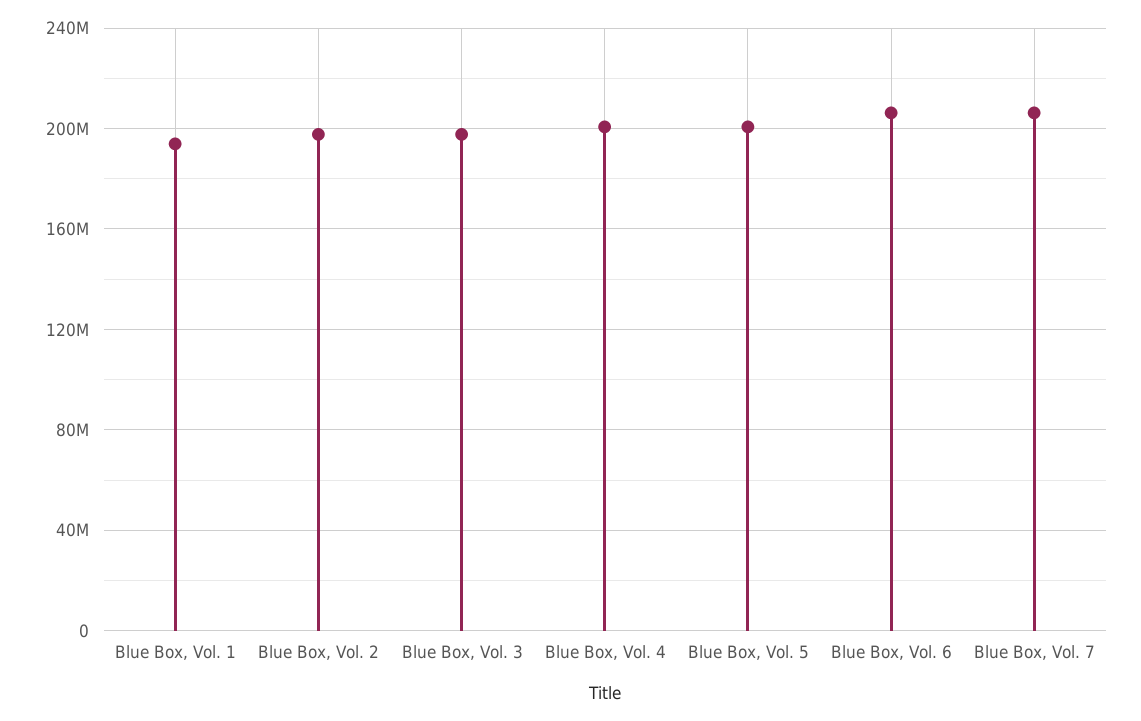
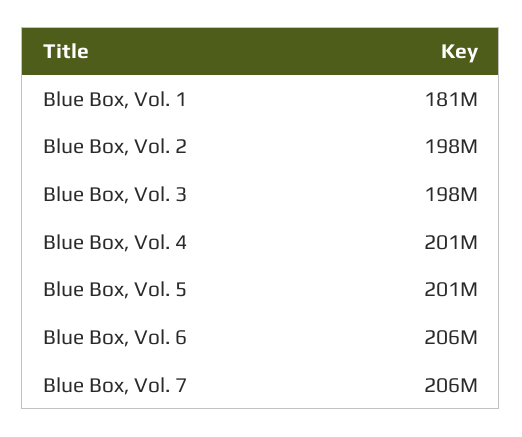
  {
-   "Blue Box, Vol. 1": 195000000,
+   "Blue Box, Vol. 1": 181000000,
    "Blue Box, Vol. 2": 198000000,
    "Blue Box, Vol. 3": 198000000,
    "Blue Box, Vol. 4": 201000000,
    "Blue Box, Vol. 5": 201000000,
    "Blue Box, Vol. 6": 206000000,
    "Blue Box, Vol. 7": 206000000
  }

